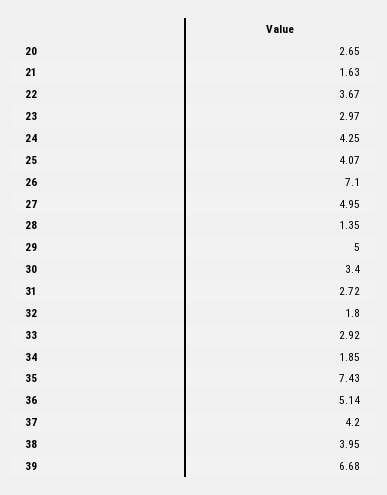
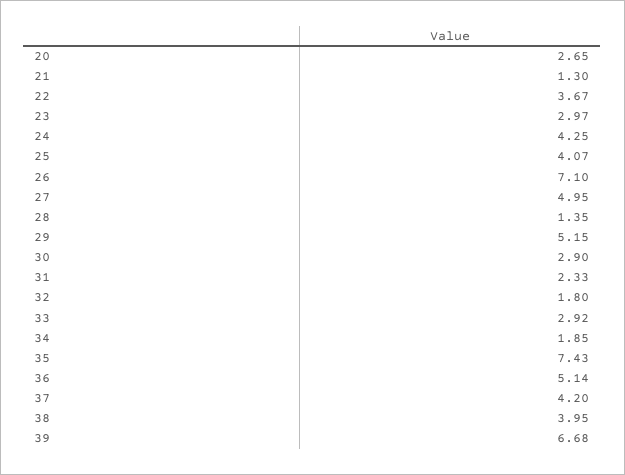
  {
    "20": 2.65,
-   "21": 1.63,
+   "21": 1.3,
    "22": 3.67,
    "23": 2.97,
    "24": 4.25,
    "25": 4.07,
    "26": 7.1,
    "27": 4.95,
    "28": 1.35,
-   "29": 5,
+   "29": 5.15,
-   "30": 3.4,
+   "30": 2.9,
-   "31": 2.72,
+   "31": 2.33,
    "32": 1.8,
    "33": 2.92,
    "34": 1.85,
    "35": 7.43,
    "36": 5.14,
    "37": 4.2,
    "38": 3.95,
    "39": 6.68
  }

